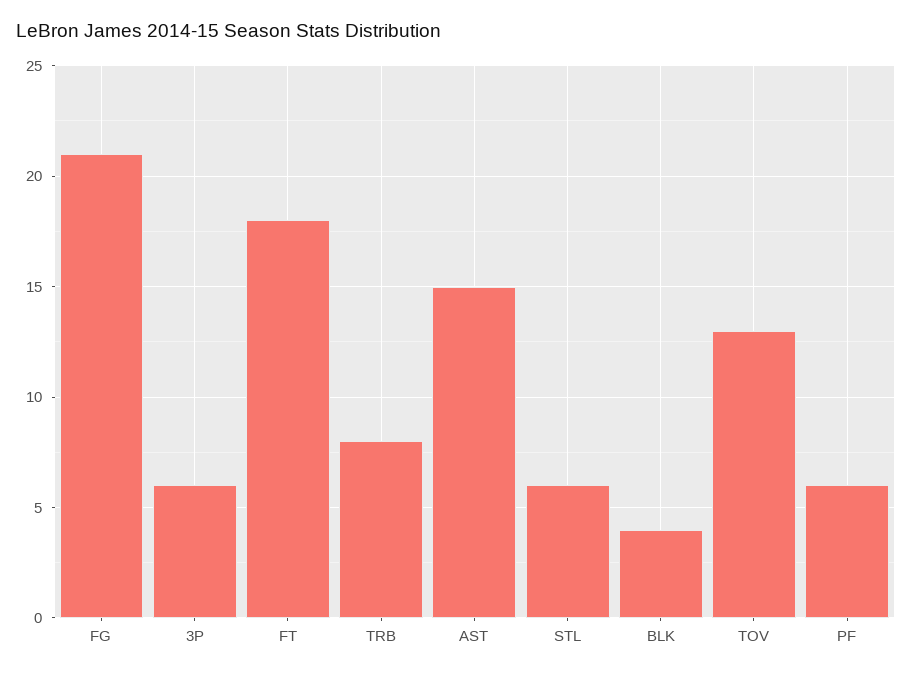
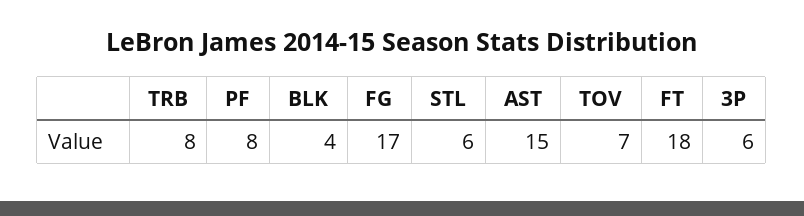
  {
-   "FG": 21,
+   "FG": 17,
    "3P": 6,
    "FT": 18,
    "TRB": 8,
    "AST": 15,
    "STL": 6,
    "BLK": 4,
-   "TOV": 13,
+   "TOV": 7,
-   "PF": 6
+   "PF": 8
  }

